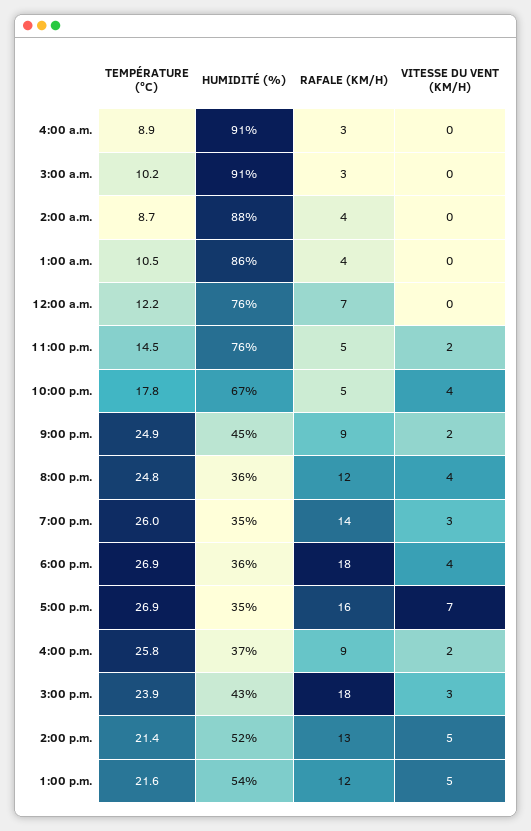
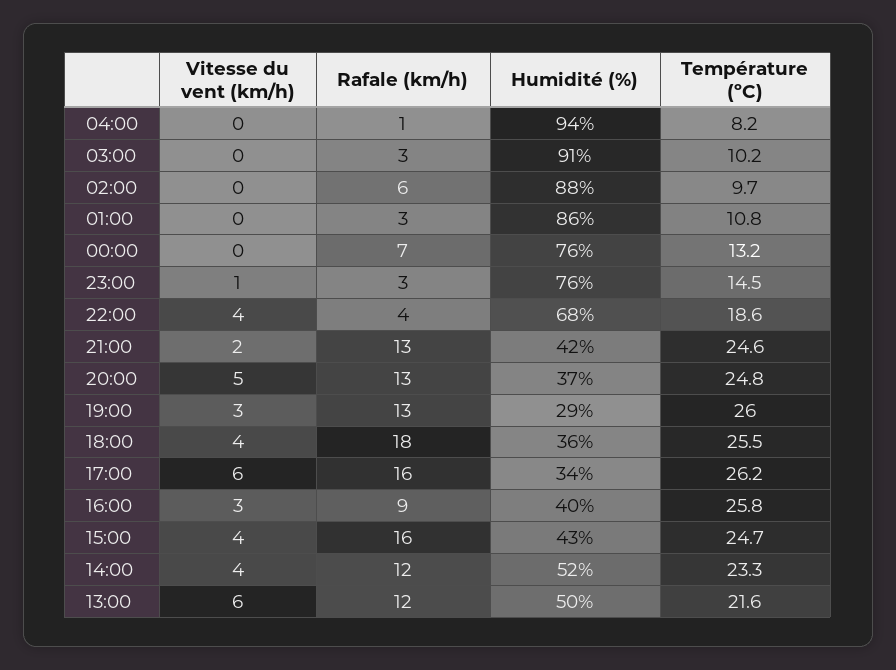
  {
    "TEMPÉRATURE (ºC)": {
-     "4:00 a.m.": 8.9,
+     "4:00 a.m.": 8.2,
      "3:00 a.m.": 10.2,
-     "2:00 a.m.": 8.7,
+     "2:00 a.m.": 9.7,
-     "1:00 a.m.": 10.5,
+     "1:00 a.m.": 10.8,
-     "12:00 a.m.": 12.2,
+     "12:00 a.m.": 13.2,
      "11:00 p.m.": 14.5,
-     "10:00 p.m.": 17.8,
+     "10:00 p.m.": 18.6,
-     "9:00 p.m.": 24.9,
+     "9:00 p.m.": 24.6,
      "8:00 p.m.": 24.8,
      "7:00 p.m.": 26,
-     "6:00 p.m.": 26.9,
+     "6:00 p.m.": 25.5,
-     "5:00 p.m.": 26.9,
+     "5:00 p.m.": 26.2,
      "4:00 p.m.": 25.8,
-     "3:00 p.m.": 23.9,
+     "3:00 p.m.": 24.7,
-     "2:00 p.m.": 21.4,
+     "2:00 p.m.": 23.3,
      "1:00 p.m.": 21.6
    },
    "HUMIDITÉ (%)": {
-     "4:00 a.m.": 91,
+     "4:00 a.m.": 94,
      "3:00 a.m.": 91,
      "2:00 a.m.": 88,
      "1:00 a.m.": 86,
      "12:00 a.m.": 76,
      "11:00 p.m.": 76,
-     "10:00 p.m.": 67,
+     "10:00 p.m.": 68,
-     "9:00 p.m.": 45,
+     "9:00 p.m.": 42,
-     "8:00 p.m.": 36,
+     "8:00 p.m.": 37,
-     "7:00 p.m.": 35,
+     "7:00 p.m.": 29,
      "6:00 p.m.": 36,
-     "5:00 p.m.": 35,
+     "5:00 p.m.": 34,
-     "4:00 p.m.": 37,
+     "4:00 p.m.": 40,
      "3:00 p.m.": 43,
      "2:00 p.m.": 52,
-     "1:00 p.m.": 54
+     "1:00 p.m.": 50
    },
    "RAFALE (KM/H)": {
-     "4:00 a.m.": 3,
+     "4:00 a.m.": 1,
      "3:00 a.m.": 3,
-     "2:00 a.m.": 4,
+     "2:00 a.m.": 6,
-     "1:00 a.m.": 4,
+     "1:00 a.m.": 3,
      "12:00 a.m.": 7,
-     "11:00 p.m.": 5,
+     "11:00 p.m.": 3,
-     "10:00 p.m.": 5,
+     "10:00 p.m.": 4,
-     "9:00 p.m.": 9,
+     "9:00 p.m.": 13,
-     "8:00 p.m.": 12,
+     "8:00 p.m.": 13,
-     "7:00 p.m.": 14,
+     "7:00 p.m.": 13,
      "6:00 p.m.": 18,
      "5:00 p.m.": 16,
      "4:00 p.m.": 9,
-     "3:00 p.m.": 18,
+     "3:00 p.m.": 16,
-     "2:00 p.m.": 13,
+     "2:00 p.m.": 12,
      "1:00 p.m.": 12
    },
    "VITESSE DU VENT (KM/H)": {
      "4:00 a.m.": 0,
      "3:00 a.m.": 0,
      "2:00 a.m.": 0,
      "1:00 a.m.": 0,
      "12:00 a.m.": 0,
-     "11:00 p.m.": 2,
+     "11:00 p.m.": 1,
      "10:00 p.m.": 4,
      "9:00 p.m.": 2,
-     "8:00 p.m.": 4,
+     "8:00 p.m.": 5,
      "7:00 p.m.": 3,
      "6:00 p.m.": 4,
-     "5:00 p.m.": 7,
+     "5:00 p.m.": 6,
-     "4:00 p.m.": 2,
+     "4:00 p.m.": 3,
-     "3:00 p.m.": 3,
+     "3:00 p.m.": 4,
-     "2:00 p.m.": 5,
+     "2:00 p.m.": 4,
-     "1:00 p.m.": 5
+     "1:00 p.m.": 6
    }
  }

